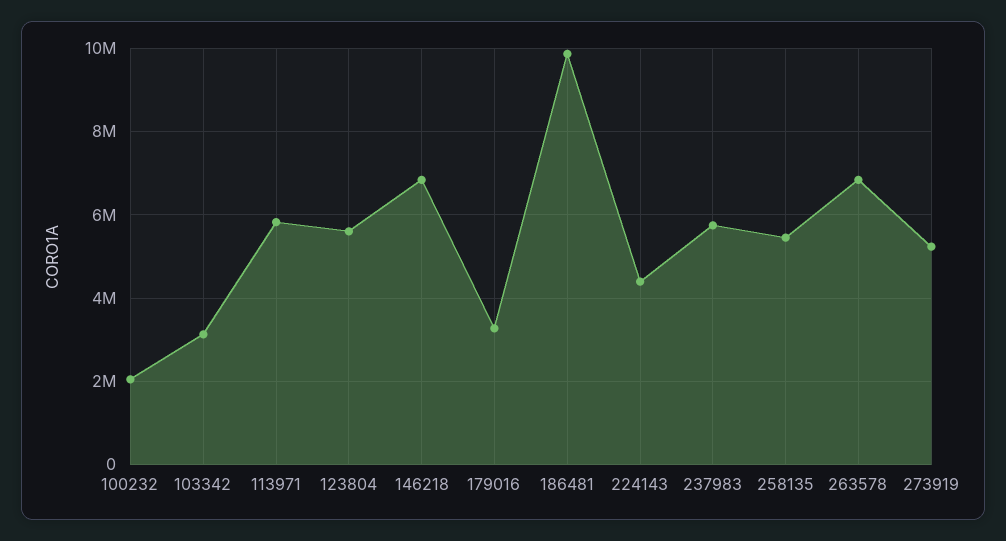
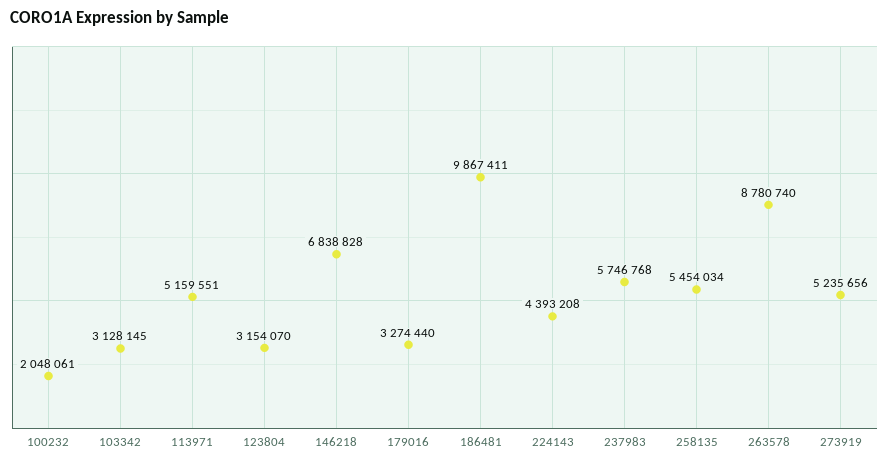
  {
    "100232": 2048061,
    "103342": 3128145,
-   "113971": 5800000,
+   "113971": 5159551,
-   "123804": 5600000,
+   "123804": 3154070,
    "146218": 6838828,
    "179016": 3274440,
    "186481": 9867411,
    "224143": 4393208,
    "237983": 5746768,
    "258135": 5454034,
-   "263578": 6800000,
+   "263578": 8780740,
    "273919": 5235656
  }

